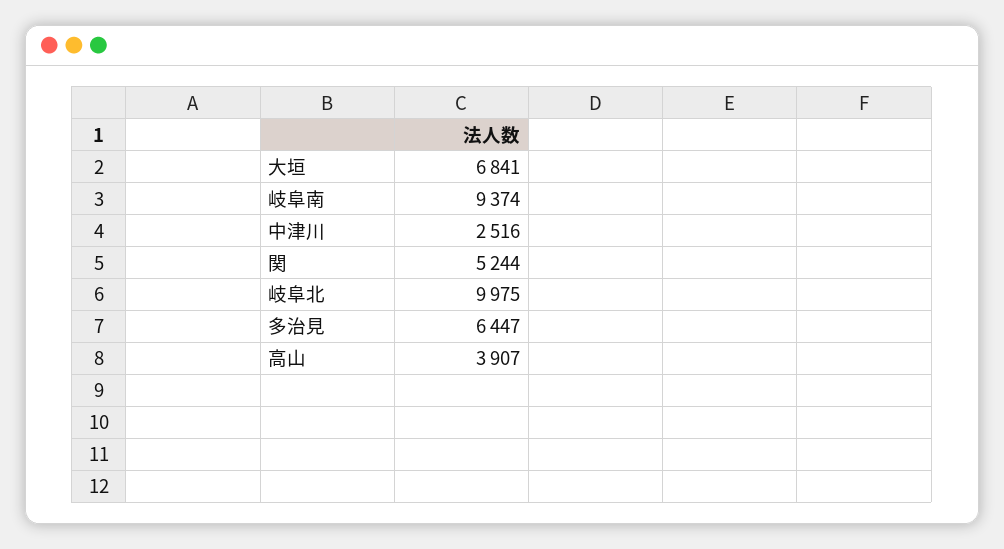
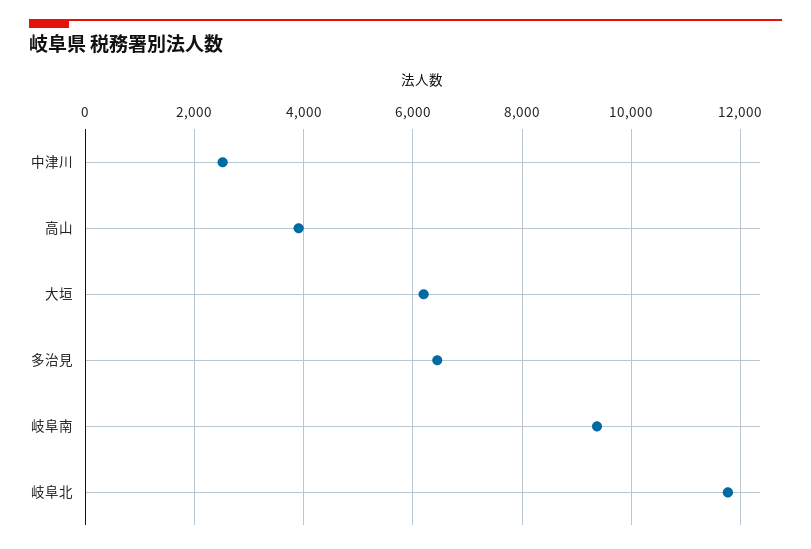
  {
-   "大垣": 6841,
+   "大垣": 6200,
    "岐阜南": 9374,
    "中津川": 2516,
-   "関": 5244,
-   "岐阜北": 9975,
+   "岐阜北": 11800,
    "多治見": 6447,
    "高山": 3907
  }

